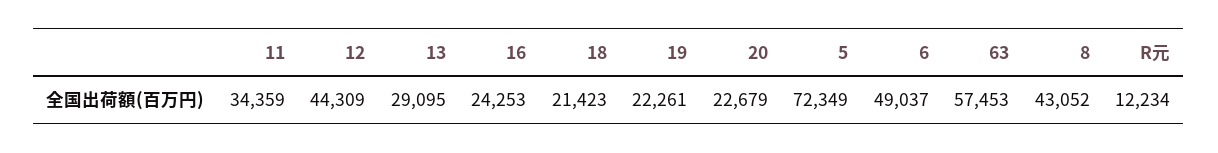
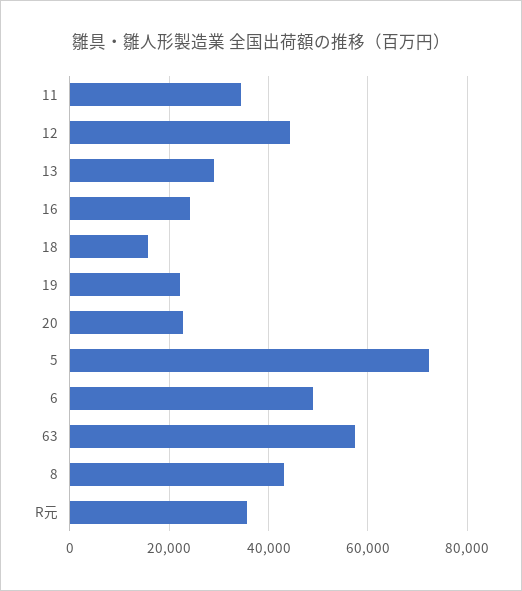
  {
    "11": 34359,
    "12": 44309,
    "13": 29095,
    "16": 24253,
-   "18": 21423,
+   "18": 16000,
    "19": 22261,
    "20": 22679,
    "5": 72349,
    "6": 49037,
    "63": 57453,
    "8": 43052,
-   "R元": 12234
+   "R元": 36000
  }

